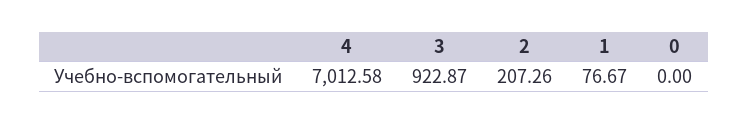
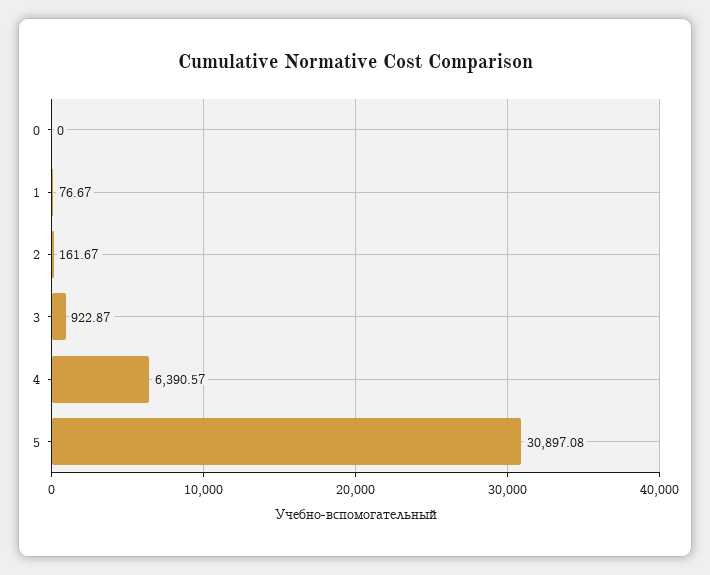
  {
-   "4": 7012.58,
+   "4": 6390.57,
    "3": 922.87,
-   "2": 207.26,
+   "2": 161.67,
    "1": 76.67,
-   "0": 0
+   "0": 0,
+   "5": 30897.08
  }

